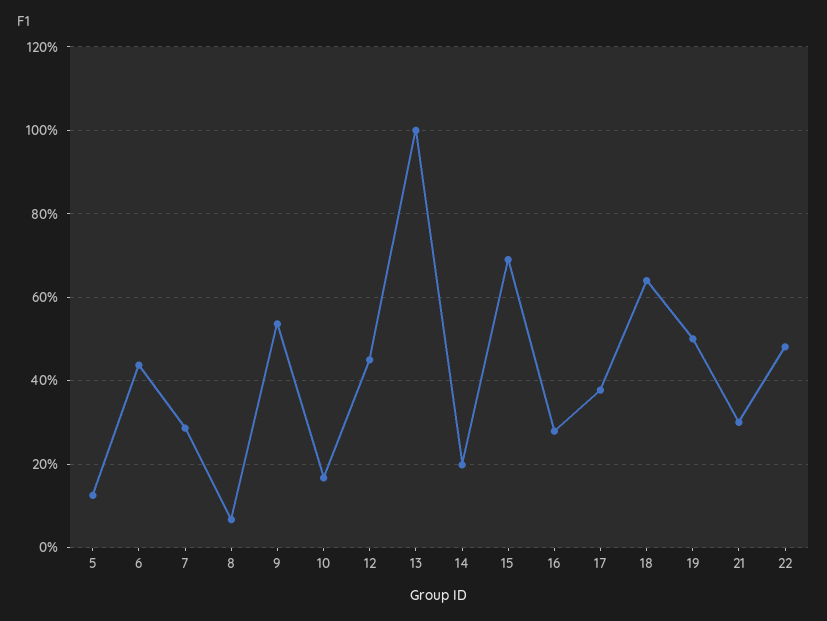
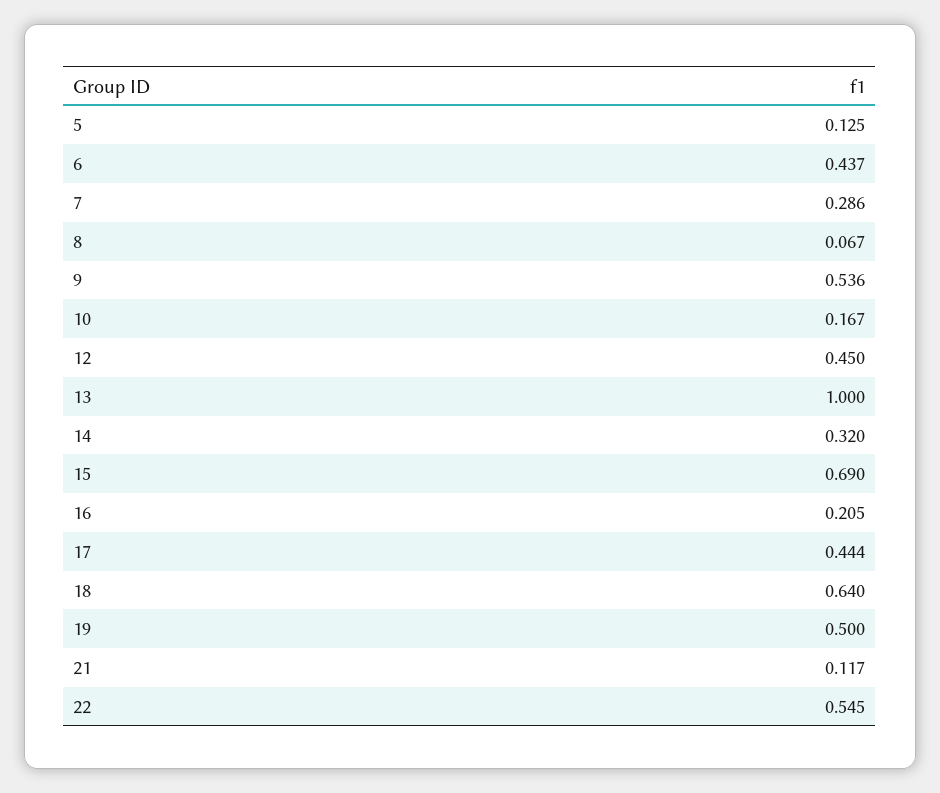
  {
    "5": 0.125,
    "6": 0.437,
    "7": 0.286,
    "8": 0.067,
    "9": 0.536,
    "10": 0.167,
    "12": 0.45,
    "13": 1,
-   "14": 0.2,
+   "14": 0.32,
    "15": 0.69,
-   "16": 0.28,
+   "16": 0.205,
-   "17": 0.38,
+   "17": 0.444,
    "18": 0.64,
    "19": 0.5,
-   "21": 0.3,
+   "21": 0.117,
-   "22": 0.48
+   "22": 0.545
  }

